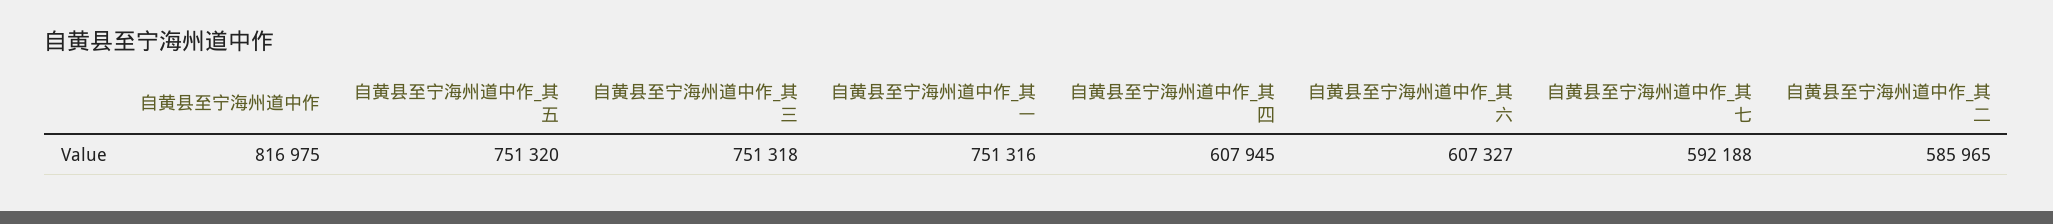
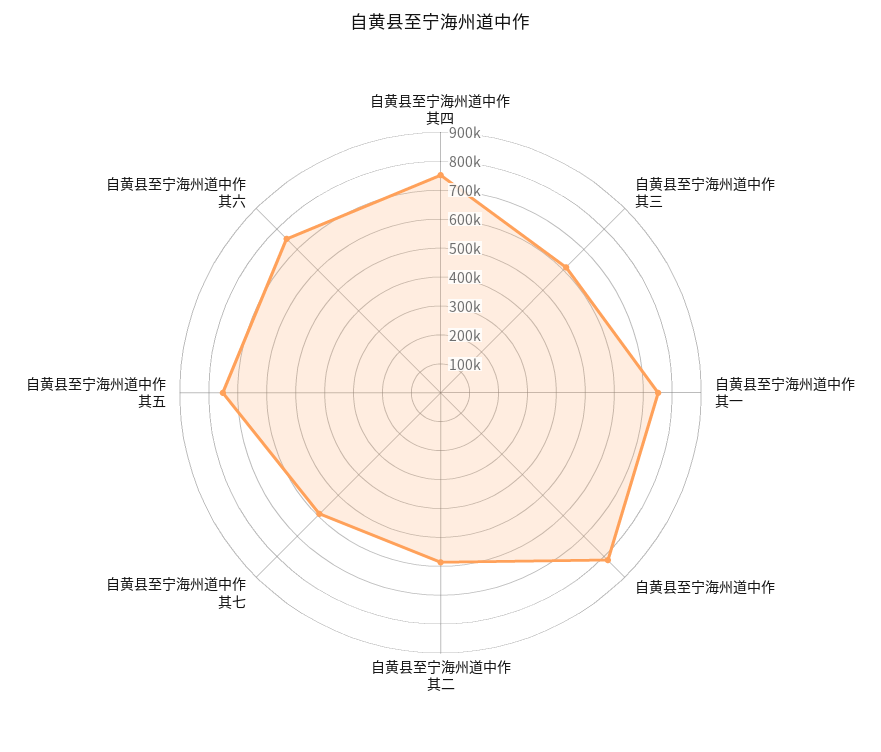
  {
    "自黄县至宁海州道中作": 816975,
    "自黄县至宁海州道中作_其五": 751320,
-   "自黄县至宁海州道中作_其三": 751318,
+   "自黄县至宁海州道中作_其三": 600000,
    "自黄县至宁海州道中作_其一": 751316,
-   "自黄县至宁海州道中作_其四": 607945,
+   "自黄县至宁海州道中作_其四": 750000,
-   "自黄县至宁海州道中作_其六": 607327,
+   "自黄县至宁海州道中作_其六": 750000,
    "自黄县至宁海州道中作_其七": 592188,
    "自黄县至宁海州道中作_其二": 585965
  }

